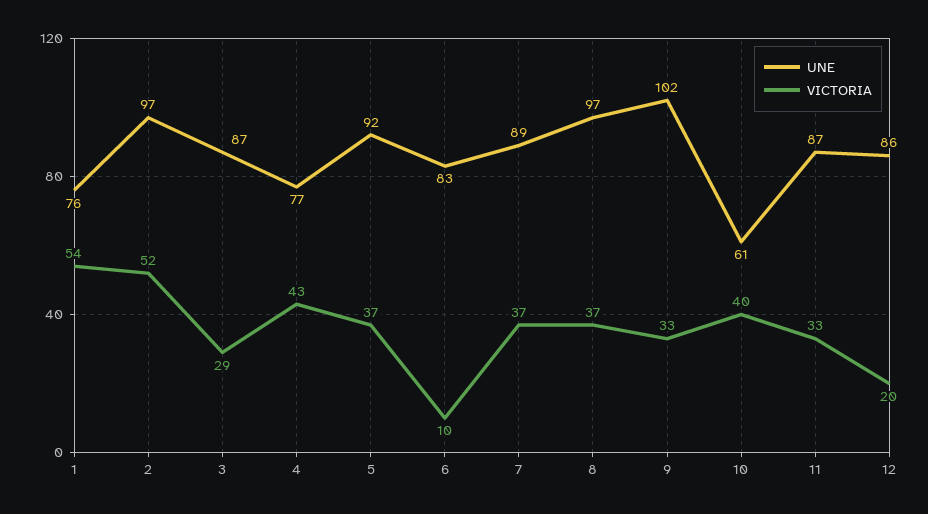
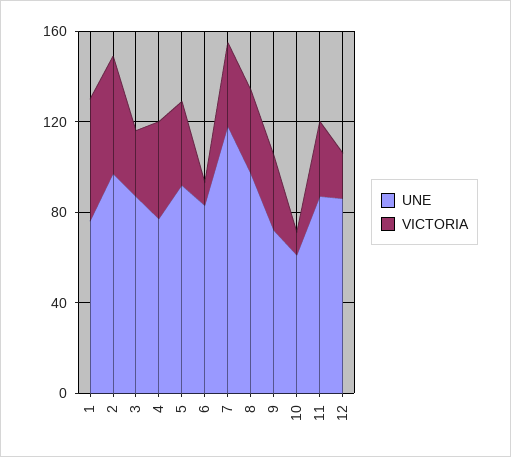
  {
    "UNE": {
      "1": 76,
      "2": 97,
      "3": 87,
      "4": 77,
      "5": 92,
      "6": 83,
-     "7": 89,
+     "7": 120,
      "8": 97,
-     "9": 102,
+     "9": 70,
      "10": 61,
      "11": 87,
      "12": 86
    },
    "VICTORIA": {
      "1": 54,
      "2": 52,
      "3": 29,
      "4": 43,
      "5": 37,
      "6": 10,
      "7": 37,
      "8": 37,
      "9": 33,
-     "10": 40,
+     "10": 10,
      "11": 33,
      "12": 20
    }
  }

